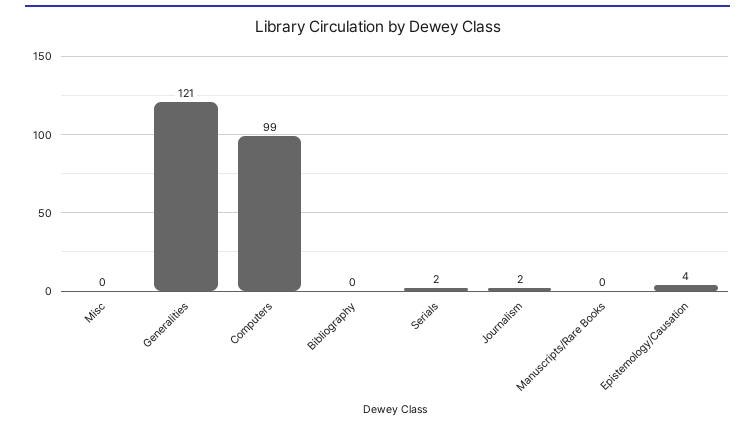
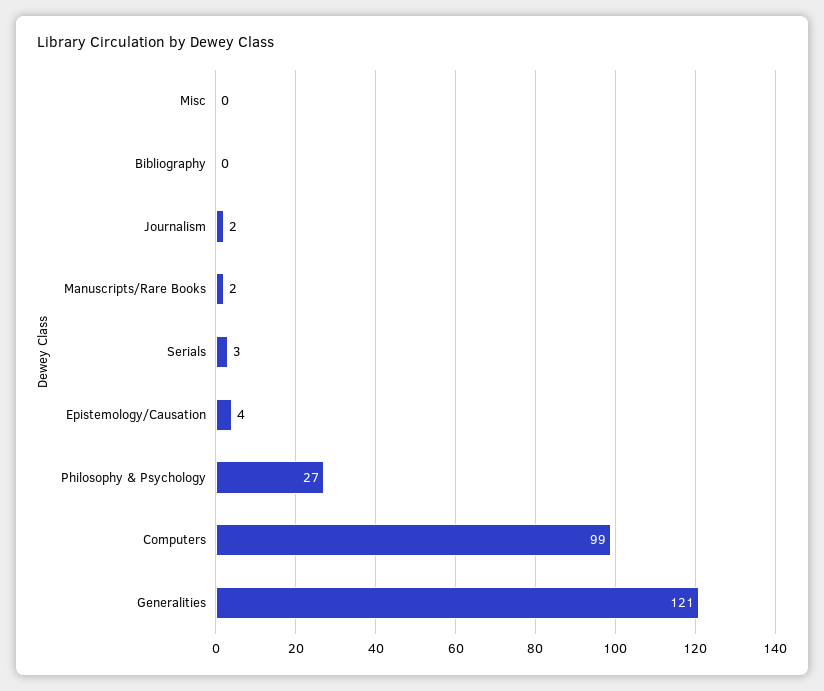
  {
    "Misc": 0,
    "Generalities": 121,
    "Computers": 99,
    "Bibliography": 0,
-   "Serials": 2,
+   "Serials": 3,
    "Journalism": 2,
-   "Manuscripts/Rare Books": 0,
+   "Manuscripts/Rare Books": 2,
-   "Epistemology/Causation": 4
+   "Epistemology/Causation": 4,
+   "Philosophy & Psychology": 27
  }

